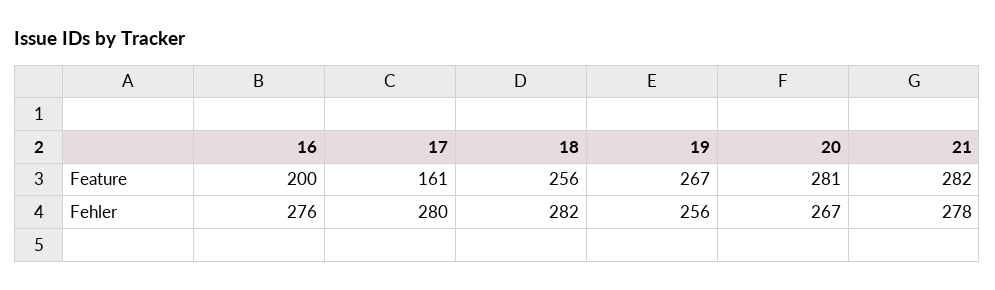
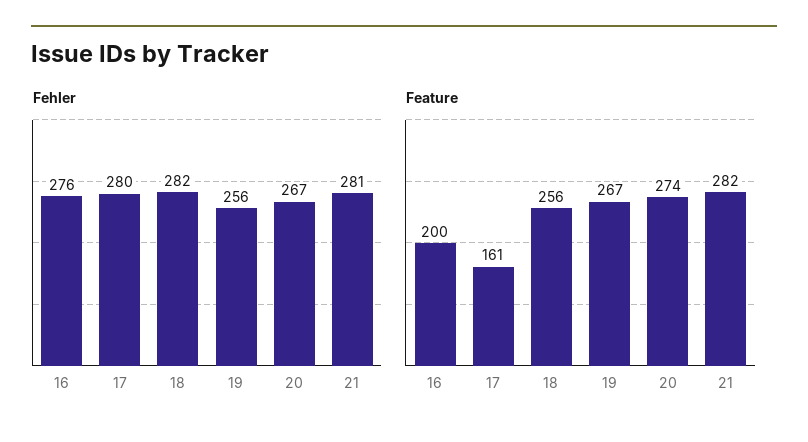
  {
    "Feature": {
      "16": 200,
      "17": 161,
      "18": 256,
      "19": 267,
-     "20": 281,
+     "20": 274,
      "21": 282
    },
    "Fehler": {
      "16": 276,
      "17": 280,
      "18": 282,
      "19": 256,
      "20": 267,
-     "21": 278
+     "21": 281
    }
  }

